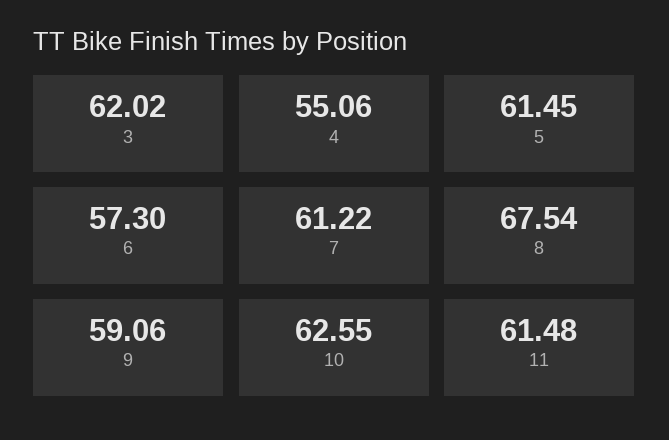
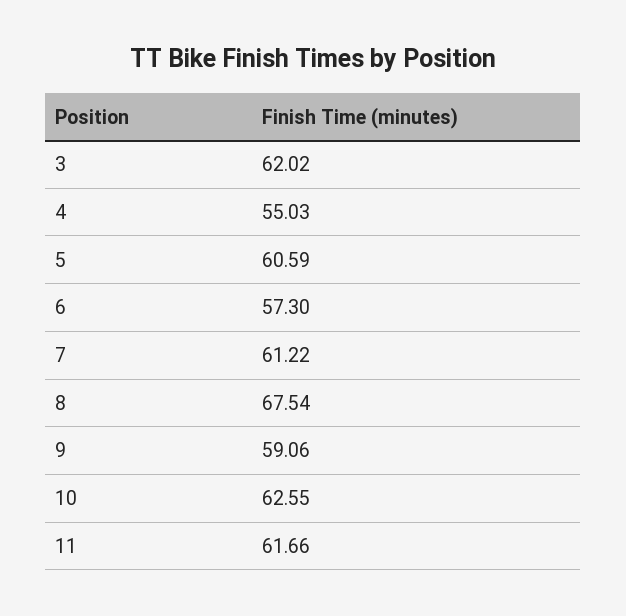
  {
    "3": 62.02,
-   "4": 55.06,
+   "4": 55.03,
-   "5": 61.45,
+   "5": 60.59,
    "6": 57.3,
    "7": 61.22,
    "8": 67.54,
    "9": 59.06,
    "10": 62.55,
-   "11": 61.48
+   "11": 61.66
  }

